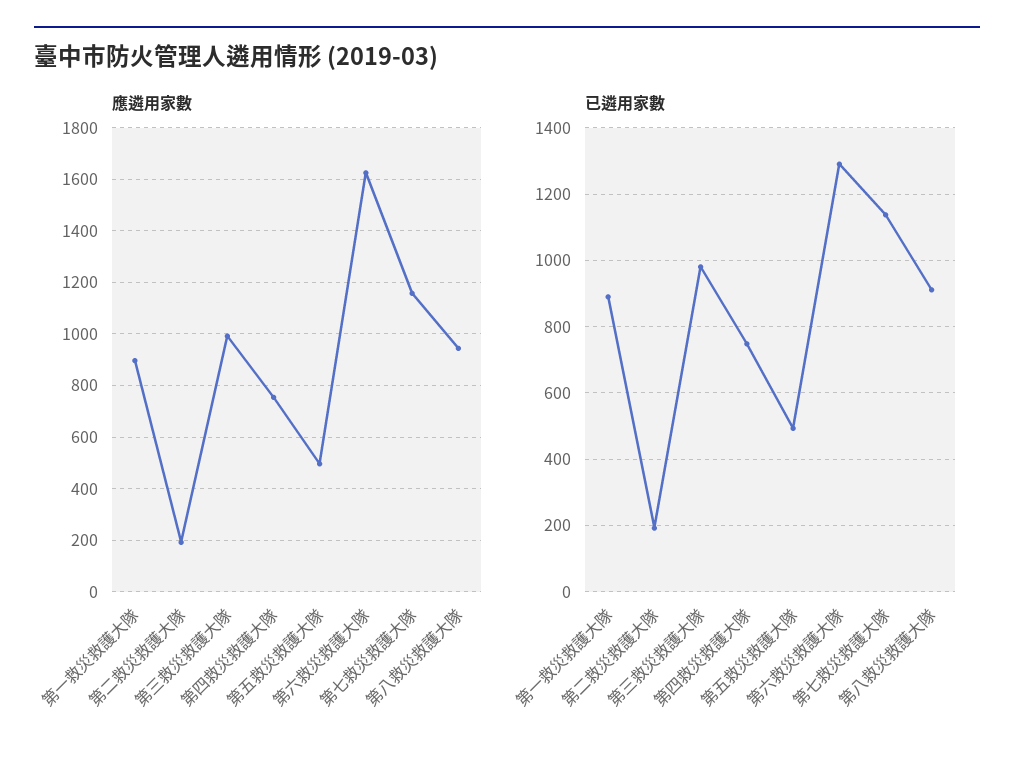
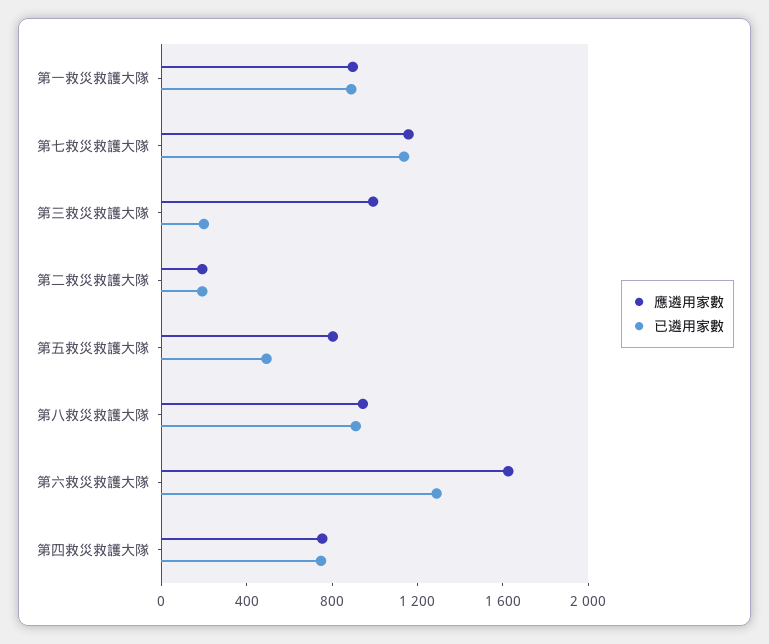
  {
    "應遴用家數": {
      "第一救災救護大隊": 900,
      "第二救災救護大隊": 200,
      "第三救災救護大隊": 1000,
      "第四救災救護大隊": 750,
-     "第五救災救護大隊": 500,
+     "第五救災救護大隊": 800,
      "第六救災救護大隊": 1625,
      "第七救災救護大隊": 1150,
      "第八救災救護大隊": 950
    },
    "已遴用家數": {
      "第一救災救護大隊": 900,
      "第二救災救護大隊": 200,
-     "第三救災救護大隊": 980,
+     "第三救災救護大隊": 200,
      "第四救災救護大隊": 740,
      "第五救災救護大隊": 500,
      "第六救災救護大隊": 1300,
      "第七救災救護大隊": 1140,
      "第八救災救護大隊": 920
    }
  }

